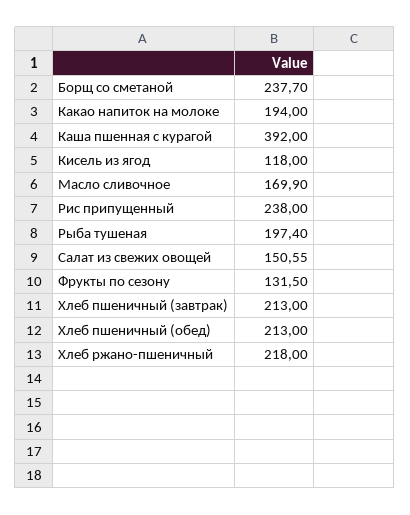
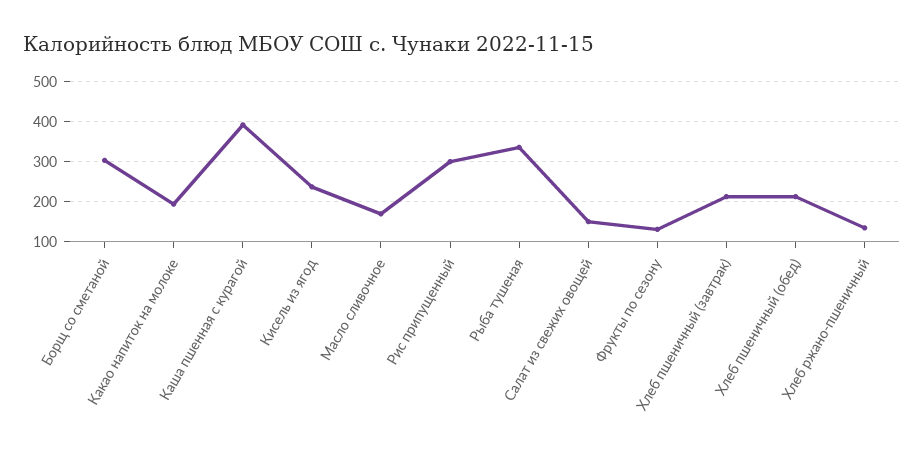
  {
-   "Борщ со сметаной": 237.7,
+   "Борщ со сметаной": 300,
    "Какао напиток на молоке": 194,
    "Каша пшенная с курагой": 392,
-   "Кисель из ягод": 118,
+   "Кисель из ягод": 240,
    "Масло сливочное": 169.9,
-   "Рис припущенный": 238,
+   "Рис припущенный": 300,
-   "Рыба тушеная": 197.4,
+   "Рыба тушеная": 340,
    "Салат из свежих овощей": 150.55,
    "Фрукты по сезону": 131.5,
    "Хлеб пшеничный (завтрак)": 213,
    "Хлеб пшеничный (обед)": 213,
-   "Хлеб ржано-пшеничный": 218
+   "Хлеб ржано-пшеничный": 140
  }

